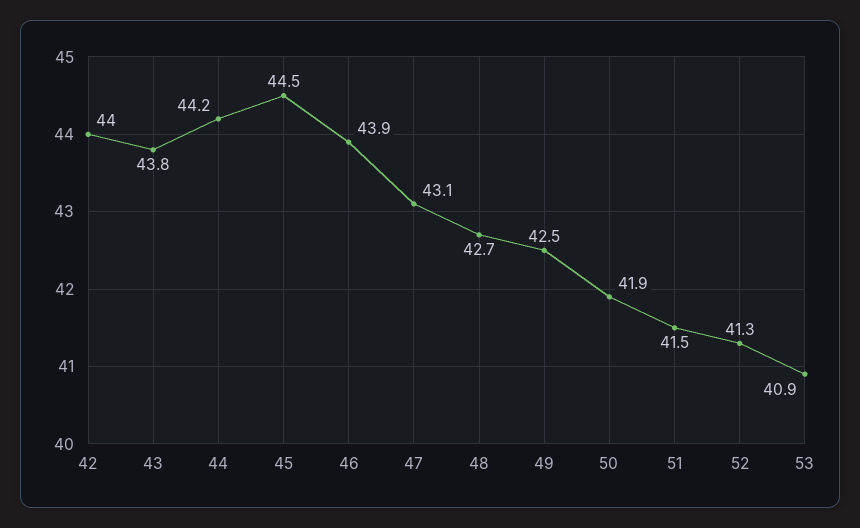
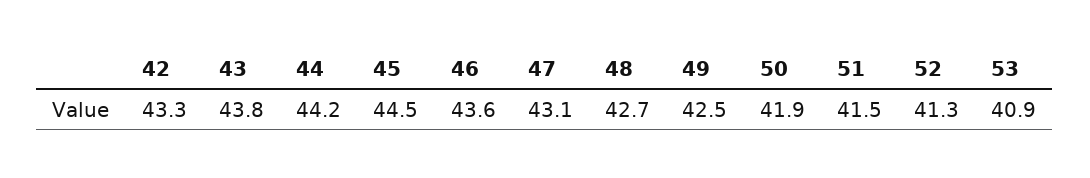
  {
-   "42": 44,
+   "42": 43.3,
    "43": 43.8,
    "44": 44.2,
    "45": 44.5,
-   "46": 43.9,
+   "46": 43.6,
    "47": 43.1,
    "48": 42.7,
    "49": 42.5,
    "50": 41.9,
    "51": 41.5,
    "52": 41.3,
    "53": 40.9
  }

